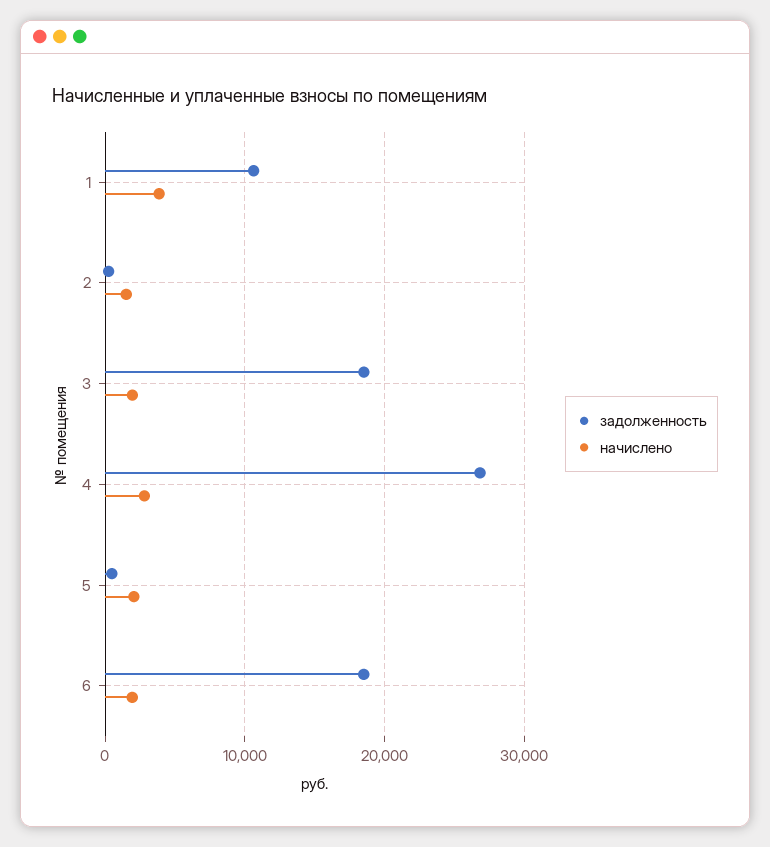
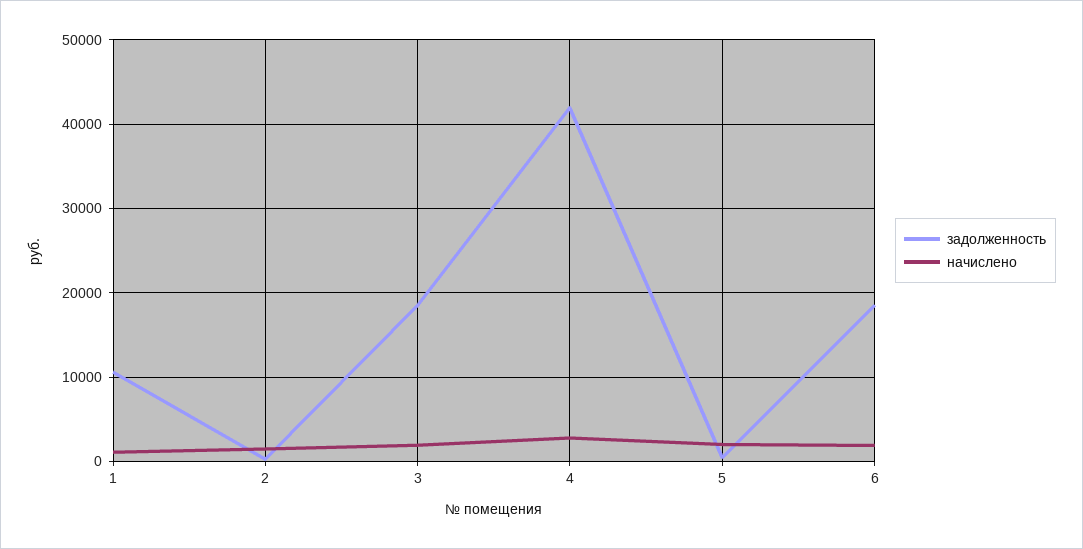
  {
    "задолженность": {
      "1": 11000,
      "2": 0,
      "3": 19000,
-     "4": 27000,
+     "4": 42000,
      "5": 0,
      "6": 19000
    },
    "начислено": {
-     "1": 4000,
+     "1": 1000,
      "2": 2000,
      "3": 2000,
      "4": 3000,
      "5": 2000,
      "6": 2000
    }
  }

